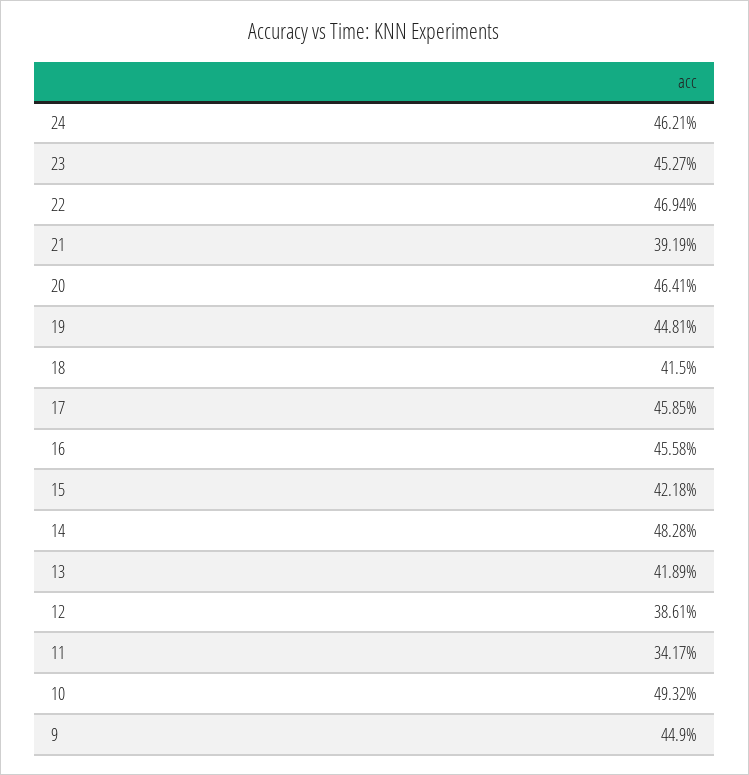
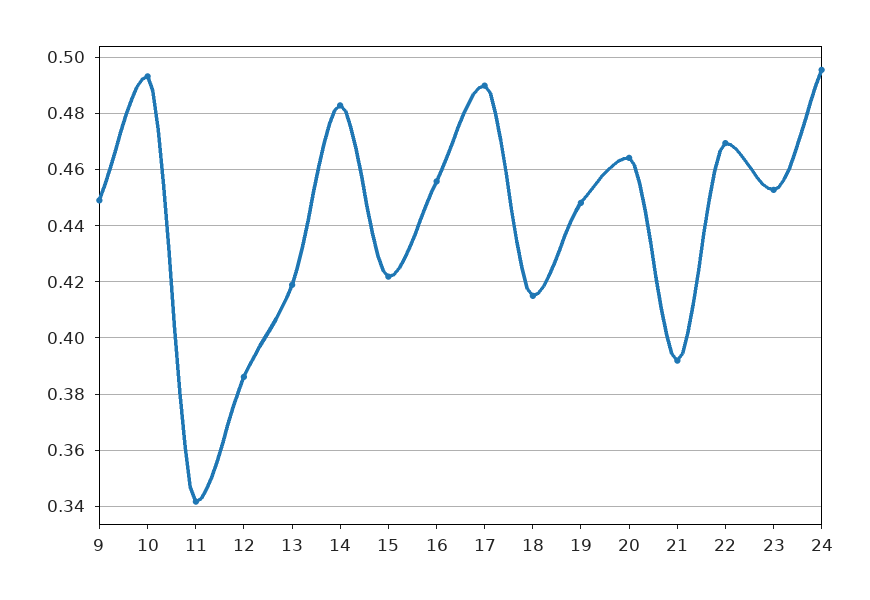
  {
-   "24": 0.4621,
+   "24": 0.495,
    "23": 0.4527,
    "22": 0.4694,
    "21": 0.3919,
    "20": 0.4641,
    "19": 0.4481,
    "18": 0.415,
-   "17": 0.4585,
+   "17": 0.49,
    "16": 0.4558,
    "15": 0.4218,
    "14": 0.4828,
    "13": 0.4189,
    "12": 0.3861,
    "11": 0.3417,
    "10": 0.4932,
    "9": 0.449
  }

